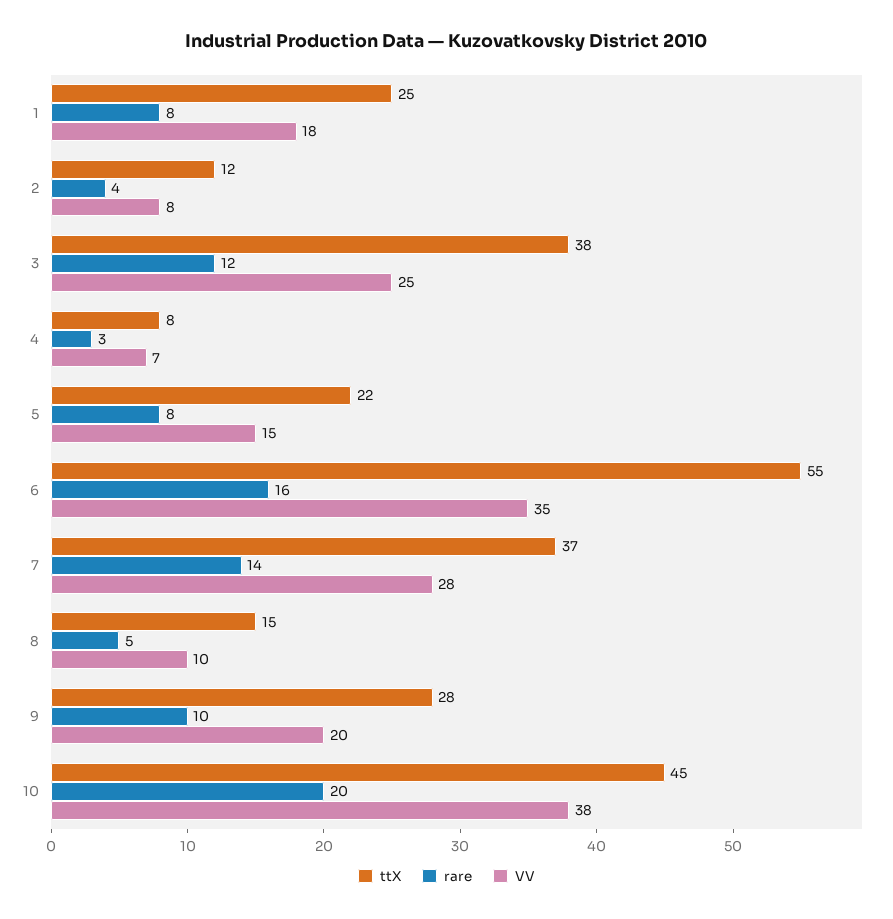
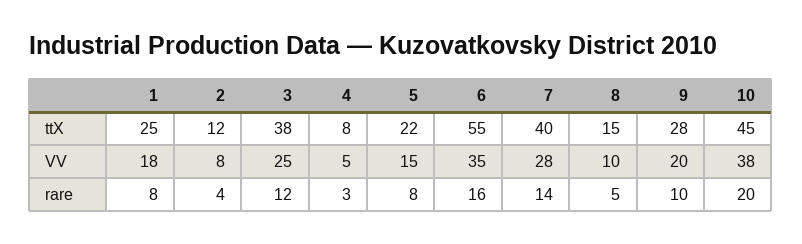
  {
    "ttX": {
      "1": 25,
      "2": 12,
      "3": 38,
      "4": 8,
      "5": 22,
      "6": 55,
-     "7": 37,
+     "7": 40,
      "8": 15,
      "9": 28,
      "10": 45
    },
    "rare": {
      "1": 8,
      "2": 4,
      "3": 12,
      "4": 3,
      "5": 8,
      "6": 16,
      "7": 14,
      "8": 5,
      "9": 10,
      "10": 20
    },
    "VV": {
      "1": 18,
      "2": 8,
      "3": 25,
-     "4": 7,
+     "4": 5,
      "5": 15,
      "6": 35,
      "7": 28,
      "8": 10,
      "9": 20,
      "10": 38
    }
  }

